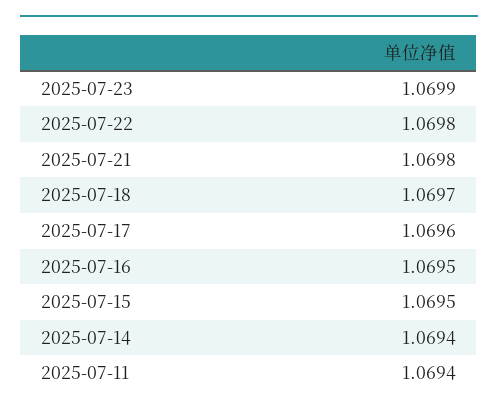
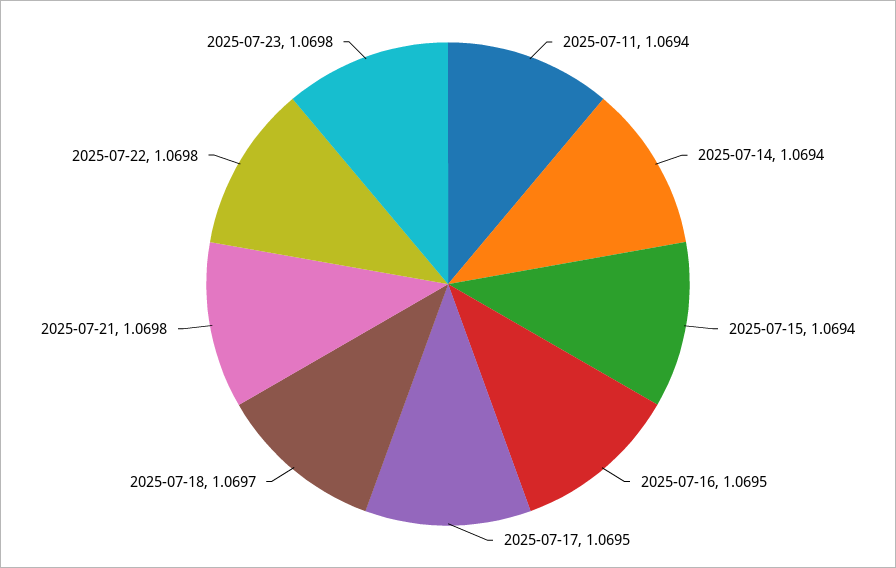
  {
-   "2025-07-23": 1.0699,
+   "2025-07-23": 1.0698,
    "2025-07-22": 1.0698,
    "2025-07-21": 1.0698,
    "2025-07-18": 1.0697,
-   "2025-07-17": 1.0696,
+   "2025-07-17": 1.0695,
    "2025-07-16": 1.0695,
-   "2025-07-15": 1.0695,
+   "2025-07-15": 1.0694,
    "2025-07-14": 1.0694,
    "2025-07-11": 1.0694
  }

